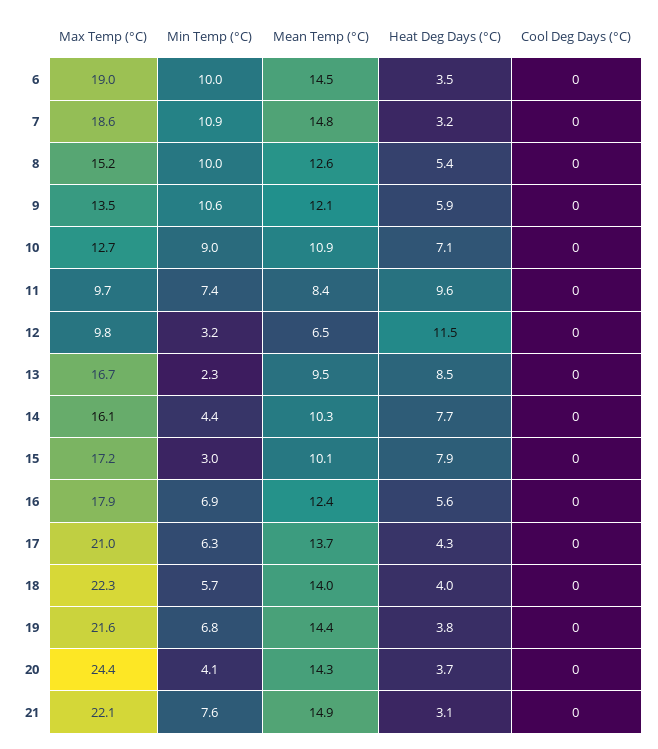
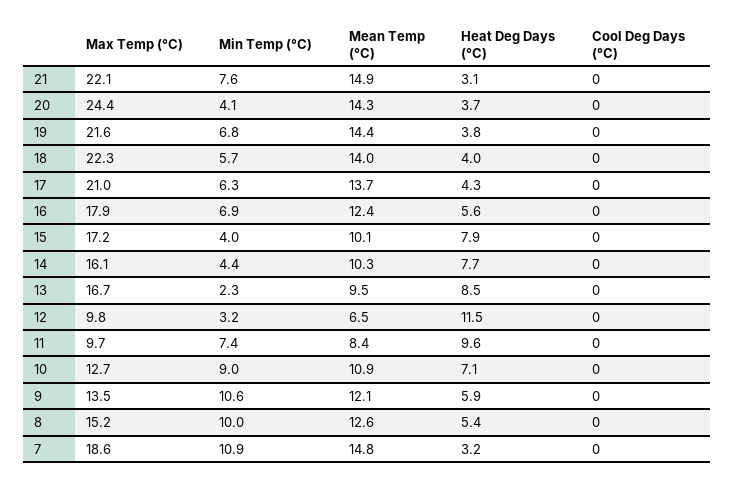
  {
    "Max Temp (°C)": {
-     "6": 19,
      "7": 18.6,
      "8": 15.2,
      "9": 13.5,
      "10": 12.7,
      "11": 9.7,
      "12": 9.8,
      "13": 16.7,
      "14": 16.1,
      "15": 17.2,
      "16": 17.9,
      "17": 21,
      "18": 22.3,
      "19": 21.6,
      "20": 24.4,
      "21": 22.1
    },
    "Min Temp (°C)": {
-     "6": 10,
      "7": 10.9,
      "8": 10,
      "9": 10.6,
      "10": 9,
      "11": 7.4,
      "12": 3.2,
      "13": 2.3,
      "14": 4.4,
-     "15": 3,
+     "15": 4,
      "16": 6.9,
      "17": 6.3,
      "18": 5.7,
      "19": 6.8,
      "20": 4.1,
      "21": 7.6
    },
    "Mean Temp (°C)": {
-     "6": 14.5,
      "7": 14.8,
      "8": 12.6,
      "9": 12.1,
      "10": 10.9,
      "11": 8.4,
      "12": 6.5,
      "13": 9.5,
      "14": 10.3,
      "15": 10.1,
      "16": 12.4,
      "17": 13.7,
      "18": 14,
      "19": 14.4,
      "20": 14.3,
      "21": 14.9
    },
    "Heat Deg Days (°C)": {
-     "6": 3.5,
      "7": 3.2,
      "8": 5.4,
      "9": 5.9,
      "10": 7.1,
      "11": 9.6,
      "12": 11.5,
      "13": 8.5,
      "14": 7.7,
      "15": 7.9,
      "16": 5.6,
      "17": 4.3,
      "18": 4,
      "19": 3.8,
      "20": 3.7,
      "21": 3.1
    },
    "Cool Deg Days (°C)": {
-     "6": 0,
      "7": 0,
      "8": 0,
      "9": 0,
      "10": 0,
      "11": 0,
      "12": 0,
      "13": 0,
      "14": 0,
      "15": 0,
      "16": 0,
      "17": 0,
      "18": 0,
      "19": 0,
      "20": 0,
      "21": 0
    }
  }

